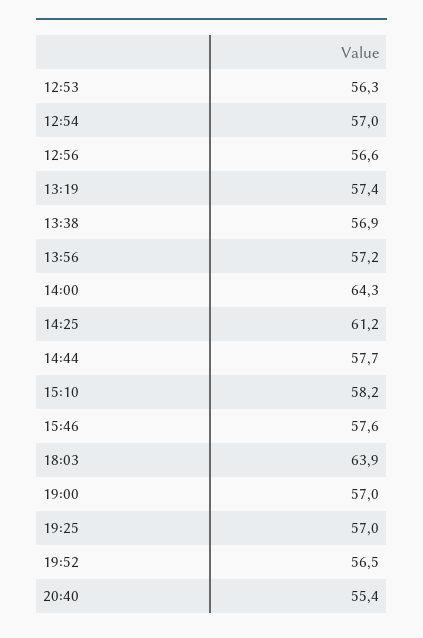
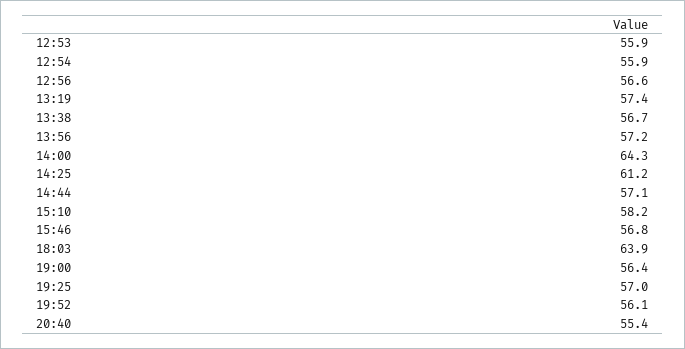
  {
-   "12:53": 56.3,
+   "12:53": 55.9,
-   "12:54": 57,
+   "12:54": 55.9,
    "12:56": 56.6,
    "13:19": 57.4,
-   "13:38": 56.9,
+   "13:38": 56.7,
    "13:56": 57.2,
    "14:00": 64.3,
    "14:25": 61.2,
-   "14:44": 57.7,
+   "14:44": 57.1,
    "15:10": 58.2,
-   "15:46": 57.6,
+   "15:46": 56.8,
    "18:03": 63.9,
-   "19:00": 57,
+   "19:00": 56.4,
    "19:25": 57,
-   "19:52": 56.5,
+   "19:52": 56.1,
    "20:40": 55.4
  }

